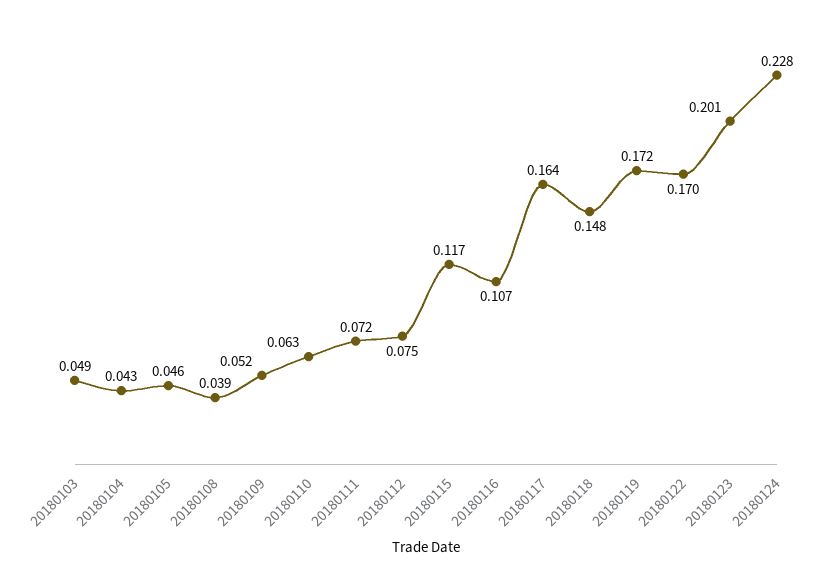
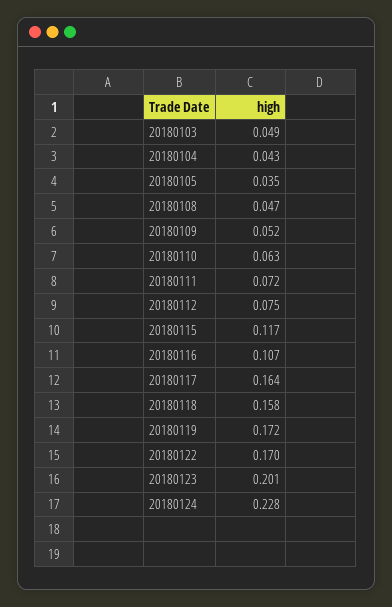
  {
    "20180103": 0.049,
    "20180104": 0.043,
-   "20180105": 0.046,
+   "20180105": 0.035,
-   "20180108": 0.039,
+   "20180108": 0.047,
    "20180109": 0.052,
    "20180110": 0.063,
    "20180111": 0.072,
    "20180112": 0.075,
    "20180115": 0.117,
    "20180116": 0.107,
    "20180117": 0.164,
-   "20180118": 0.148,
+   "20180118": 0.158,
    "20180119": 0.172,
    "20180122": 0.17,
    "20180123": 0.201,
    "20180124": 0.228
  }

